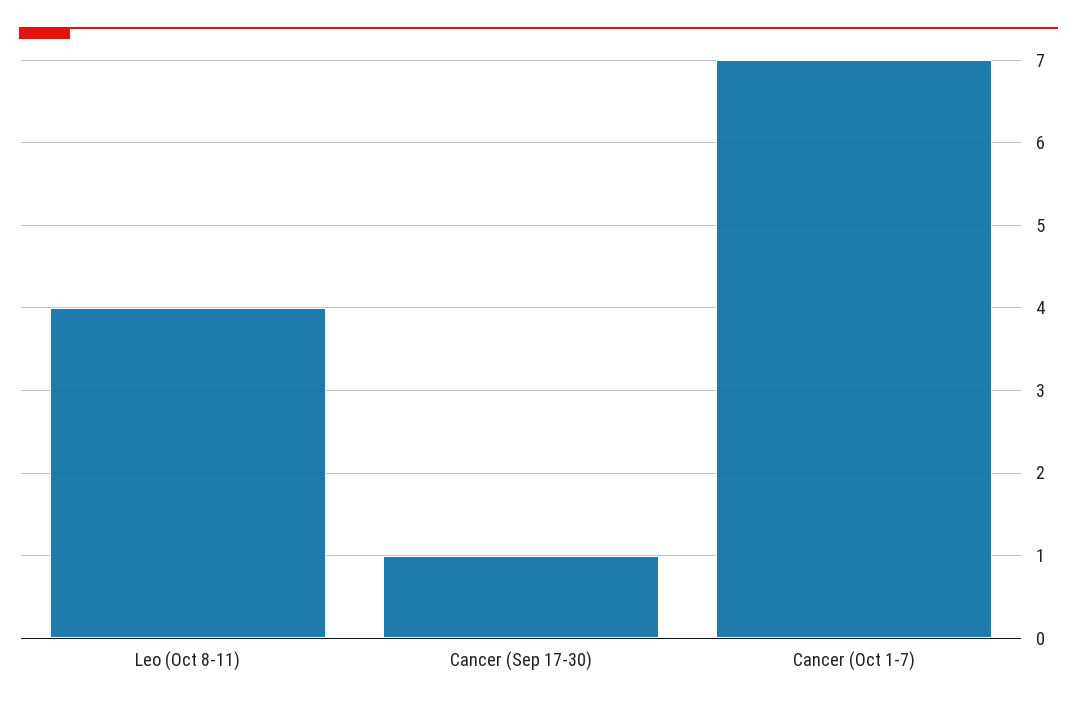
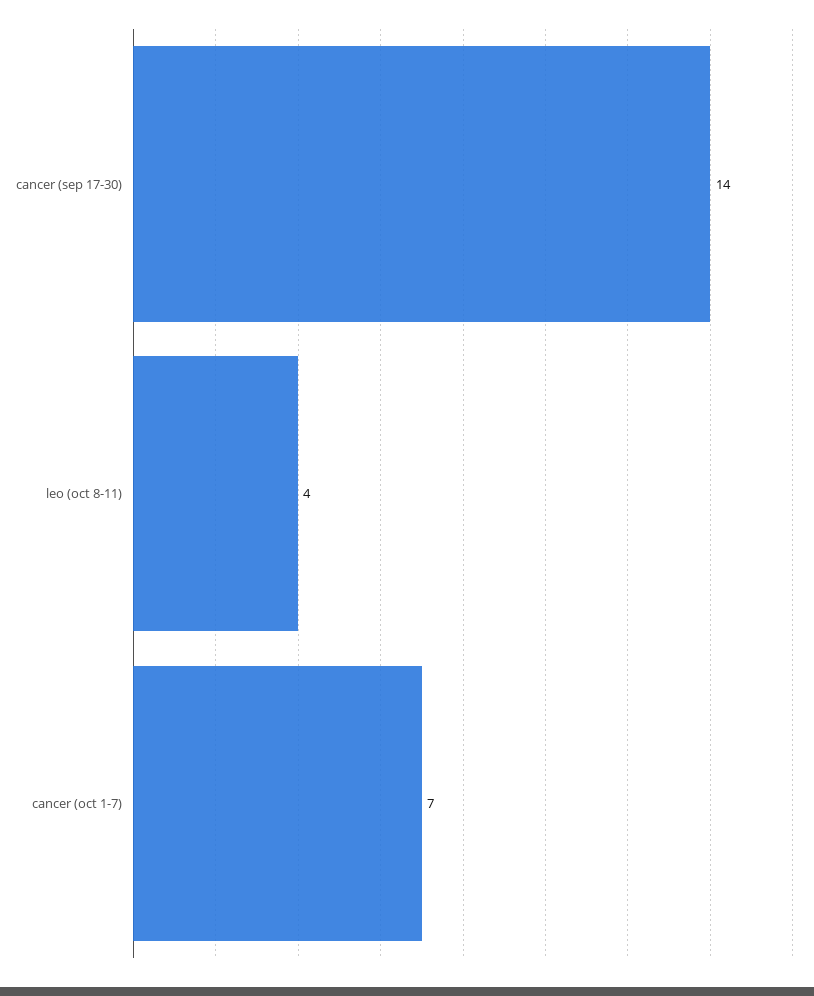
  {
    "Leo (Oct 8-11)": 4,
-   "Cancer (Sep 17-30)": 1,
+   "Cancer (Sep 17-30)": 14,
    "Cancer (Oct 1-7)": 7
  }

